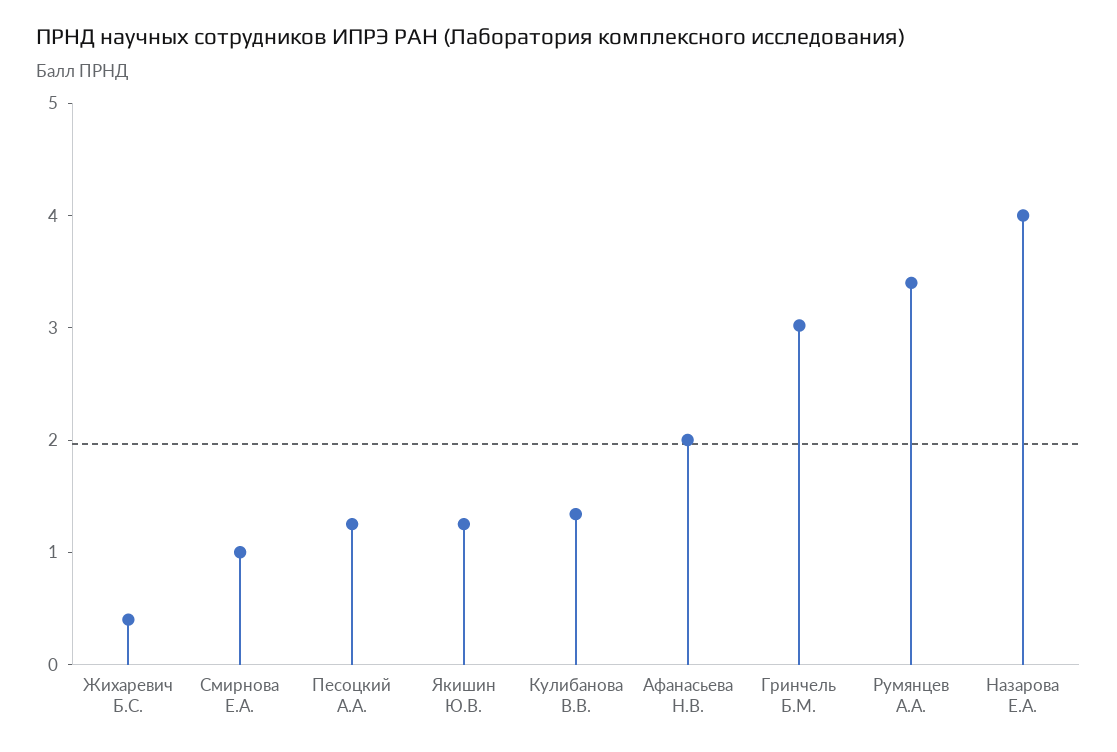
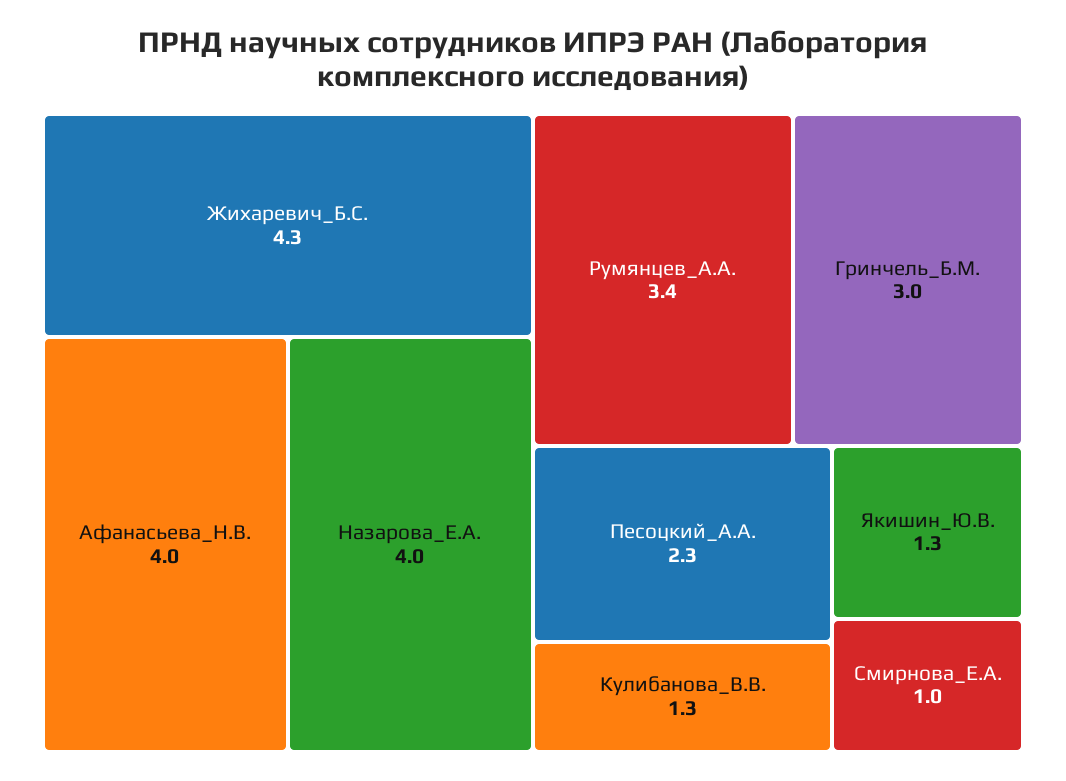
  {
-   "Жихаревич Б.С.": 0.4,
+   "Жихаревич Б.С.": 4.3,
    "Смирнова Е.А.": 1,
-   "Песоцкий А.А.": 1.2,
+   "Песоцкий А.А.": 2.3,
    "Якишин Ю.В.": 1.3,
    "Кулибанова В.В.": 1.3,
-   "Афанасьева Н.В.": 2,
+   "Афанасьева Н.В.": 4,
    "Гринчель Б.М.": 3,
    "Румянцев А.А.": 3.4,
    "Назарова Е.А.": 4
  }

